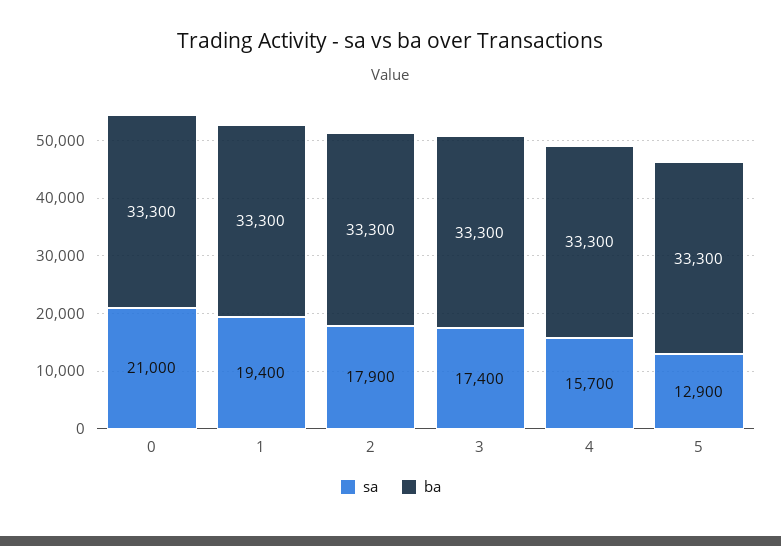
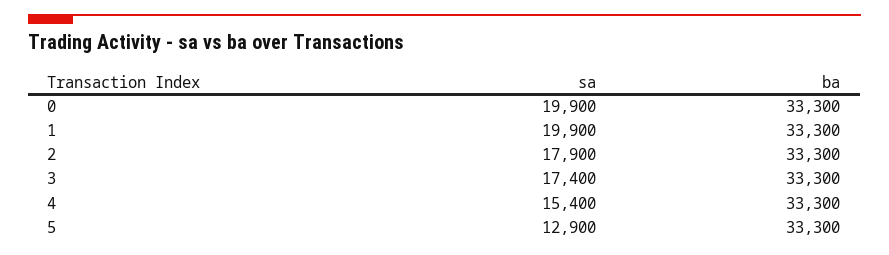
  {
    "sa": {
-     "0": 21000,
+     "0": 19900,
-     "1": 19400,
+     "1": 19900,
      "2": 17900,
      "3": 17400,
-     "4": 15700,
+     "4": 15400,
      "5": 12900
    },
    "ba": {
      "0": 33300,
      "1": 33300,
      "2": 33300,
      "3": 33300,
      "4": 33300,
      "5": 33300
    }
  }

